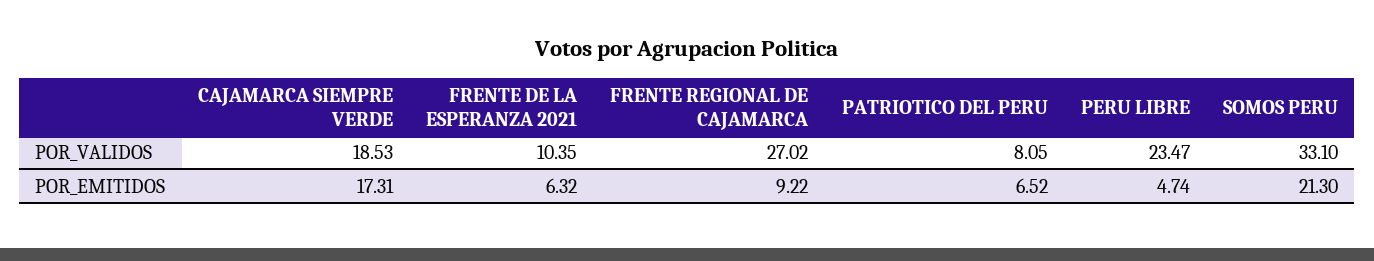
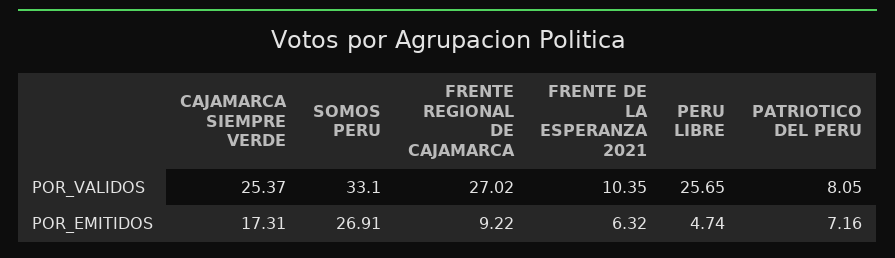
  {
    "CAJAMARCA SIEMPRE VERDE": {
-     "POR_VALIDOS": 18.53,
+     "POR_VALIDOS": 25.37,
      "POR_EMITIDOS": 17.31
    },
    "FRENTE DE LA ESPERANZA 2021": {
      "POR_VALIDOS": 10.35,
      "POR_EMITIDOS": 6.32
    },
    "FRENTE REGIONAL DE CAJAMARCA": {
      "POR_VALIDOS": 27.02,
      "POR_EMITIDOS": 9.22
    },
    "PATRIOTICO DEL PERU": {
      "POR_VALIDOS": 8.05,
-     "POR_EMITIDOS": 6.52
+     "POR_EMITIDOS": 7.16
    },
    "PERU LIBRE": {
-     "POR_VALIDOS": 23.47,
+     "POR_VALIDOS": 25.65,
      "POR_EMITIDOS": 4.74
    },
    "SOMOS PERU": {
      "POR_VALIDOS": 33.1,
-     "POR_EMITIDOS": 21.3
+     "POR_EMITIDOS": 26.91
    }
  }

